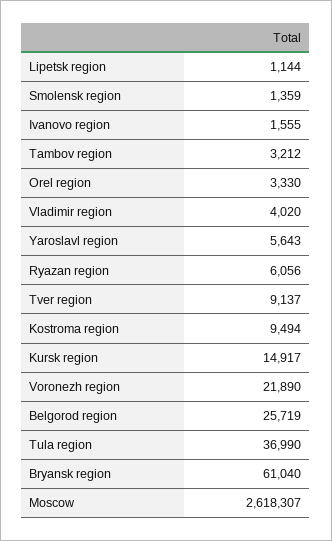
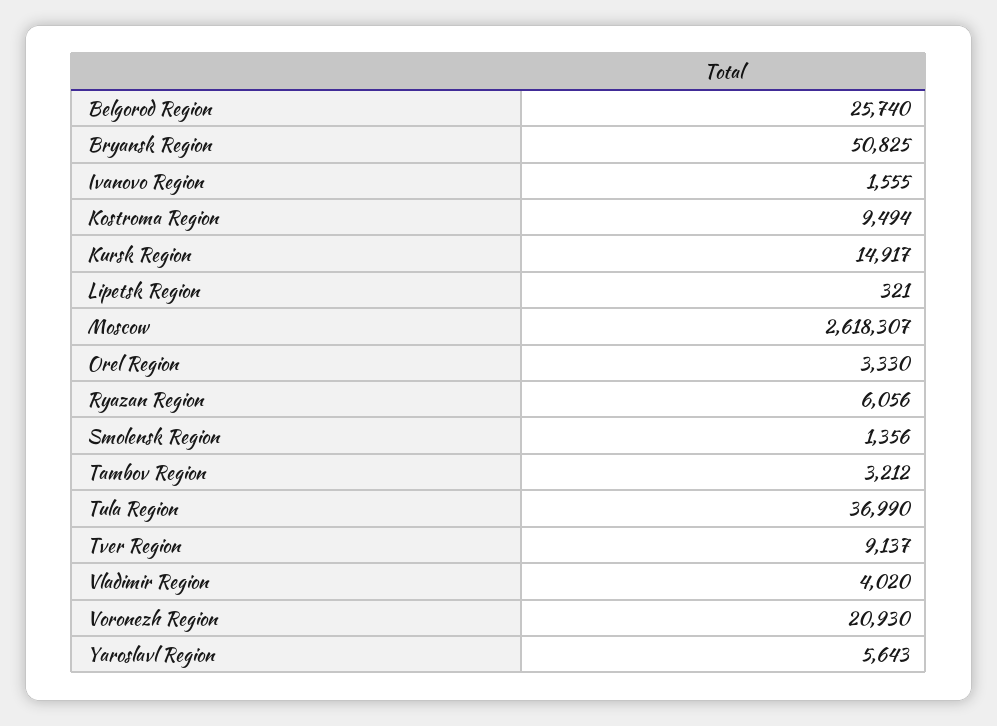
  {
-   "Lipetsk region": 1144,
+   "Lipetsk region": 321,
-   "Smolensk region": 1359,
+   "Smolensk region": 1356,
    "Ivanovo region": 1555,
    "Tambov region": 3212,
    "Orel region": 3330,
    "Vladimir region": 4020,
    "Yaroslavl region": 5643,
    "Ryazan region": 6056,
    "Tver region": 9137,
    "Kostroma region": 9494,
    "Kursk region": 14917,
-   "Voronezh region": 21890,
+   "Voronezh region": 20930,
-   "Belgorod region": 25719,
+   "Belgorod region": 25740,
    "Tula region": 36990,
-   "Bryansk region": 61040,
+   "Bryansk region": 50825,
    "Moscow": 2618307
  }

